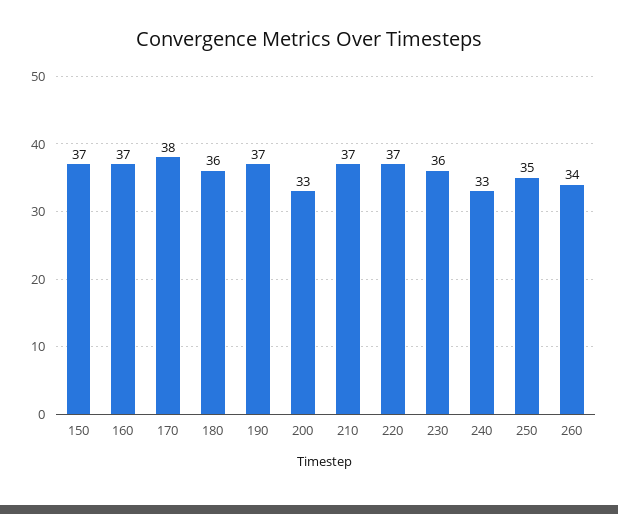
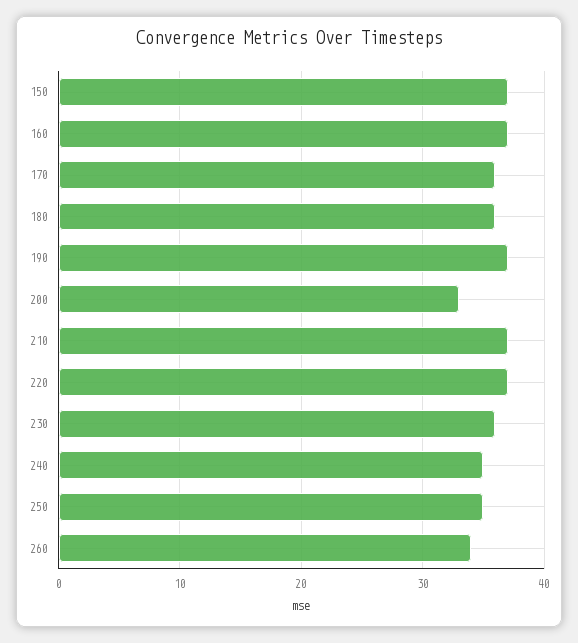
  {
    "150": 37,
    "160": 37,
-   "170": 38,
+   "170": 36,
    "180": 36,
    "190": 37,
    "200": 33,
    "210": 37,
    "220": 37,
    "230": 36,
-   "240": 33,
+   "240": 35,
    "250": 35,
    "260": 34
  }

